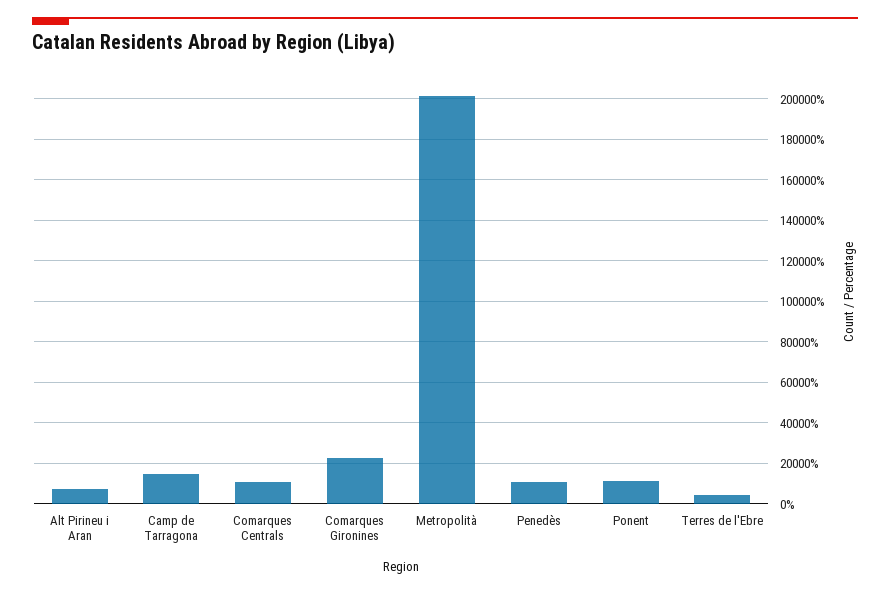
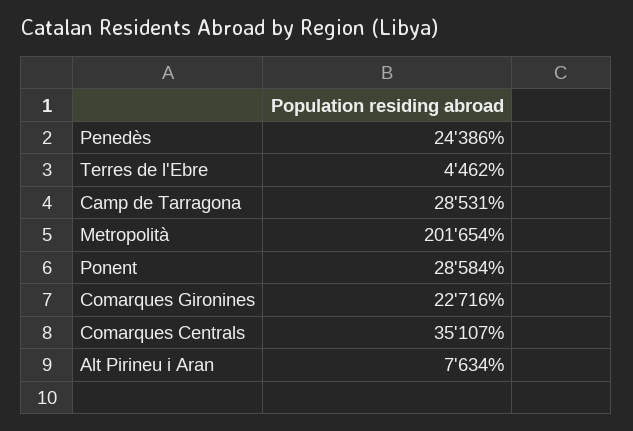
  {
    "Alt Pirineu i Aran": 7634,
-   "Camp de Tarragona": 15000,
+   "Camp de Tarragona": 28531,
-   "Comarques Centrals": 10000,
+   "Comarques Centrals": 35107,
    "Comarques Gironines": 22716,
    "Metropolità": 201654,
-   "Penedès": 10000,
+   "Penedès": 24386,
-   "Ponent": 10000,
+   "Ponent": 28584,
    "Terres de l'Ebre": 4462
  }

